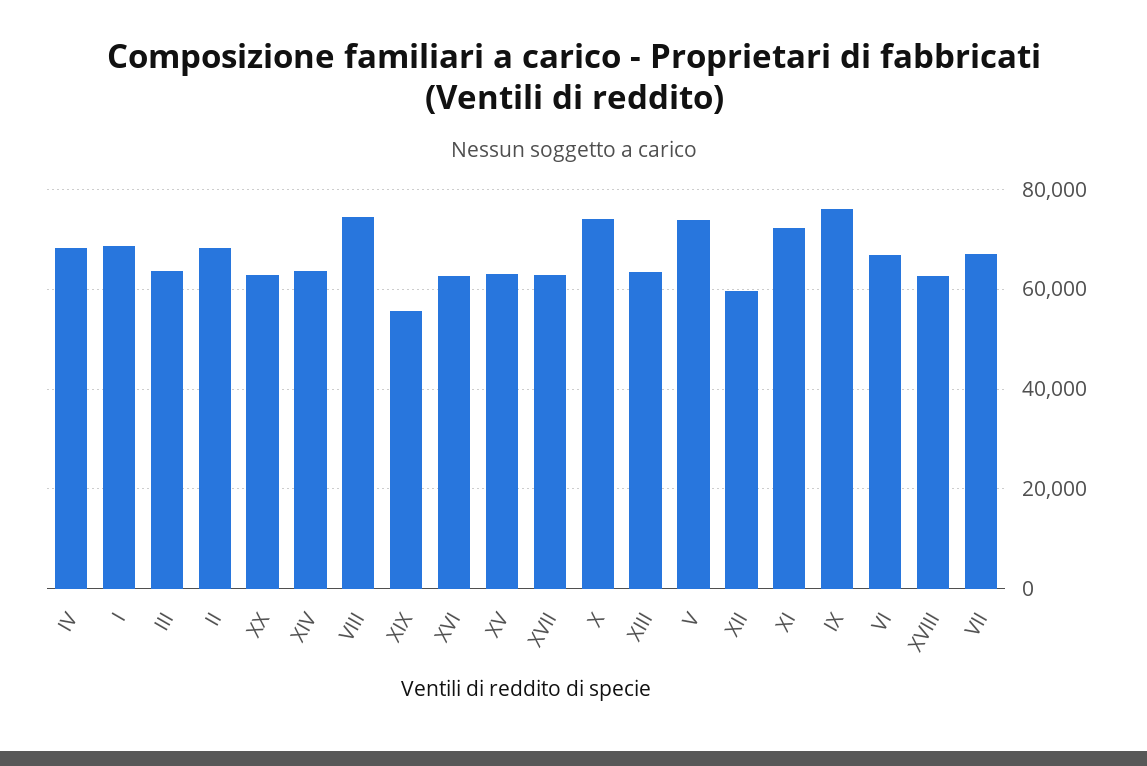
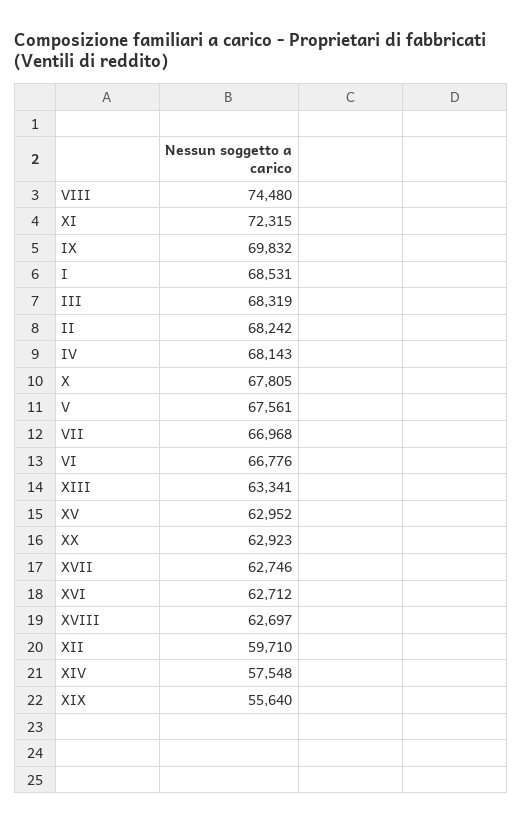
  {
    "IV": 68143,
    "I": 68531,
-   "III": 64000,
+   "III": 68319,
    "II": 68242,
    "XX": 62923,
-   "XIV": 64000,
+   "XIV": 57548,
    "VIII": 74480,
    "XIX": 55640,
    "XVI": 62712,
    "XV": 62952,
    "XVII": 62746,
-   "X": 74000,
+   "X": 67805,
    "XIII": 63341,
-   "V": 74000,
+   "V": 67561,
    "XII": 59710,
    "XI": 72315,
-   "IX": 76000,
+   "IX": 69832,
    "VI": 66776,
    "XVIII": 62697,
    "VII": 66968
  }

